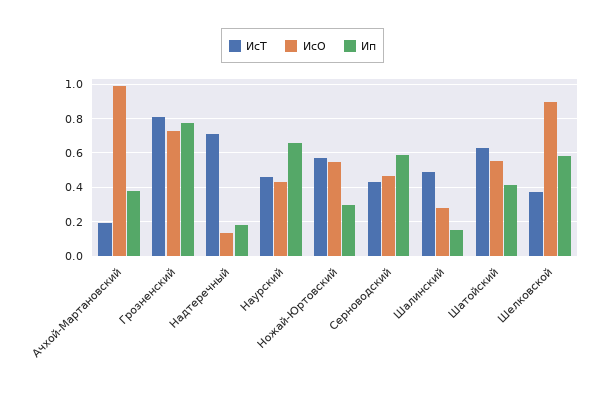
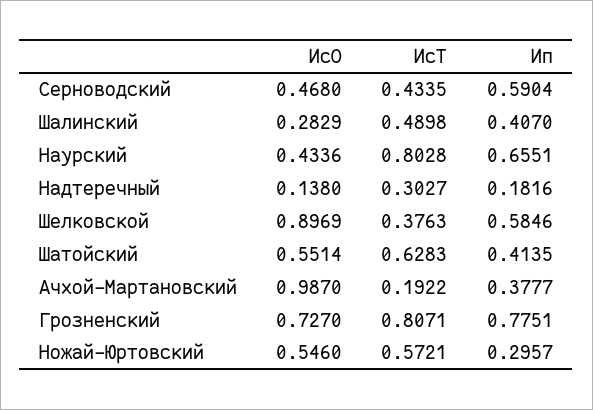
  {
    "ИсТ": {
      "Ачхой-Мартановский": 0.1922,
      "Грозненский": 0.8071,
-     "Надтеречный": 0.7,
+     "Надтеречный": 0.3027,
-     "Наурский": 0.45,
+     "Наурский": 0.8028,
      "Ножай-Юртовский": 0.5721,
      "Серноводский": 0.4335,
      "Шалинский": 0.4898,
      "Шатойский": 0.6283,
      "Шелковской": 0.3763
    },
    "ИсО": {
      "Ачхой-Мартановский": 0.987,
      "Грозненский": 0.727,
      "Надтеречный": 0.138,
      "Наурский": 0.4336,
      "Ножай-Юртовский": 0.546,
      "Серноводский": 0.468,
      "Шалинский": 0.2829,
      "Шатойский": 0.5514,
      "Шелковской": 0.8969
    },
    "Ип": {
      "Ачхой-Мартановский": 0.3777,
      "Грозненский": 0.7751,
      "Надтеречный": 0.1816,
      "Наурский": 0.6551,
      "Ножай-Юртовский": 0.2957,
      "Серноводский": 0.5904,
-     "Шалинский": 0.15,
+     "Шалинский": 0.407,
      "Шатойский": 0.4135,
      "Шелковской": 0.5846
    }
  }

